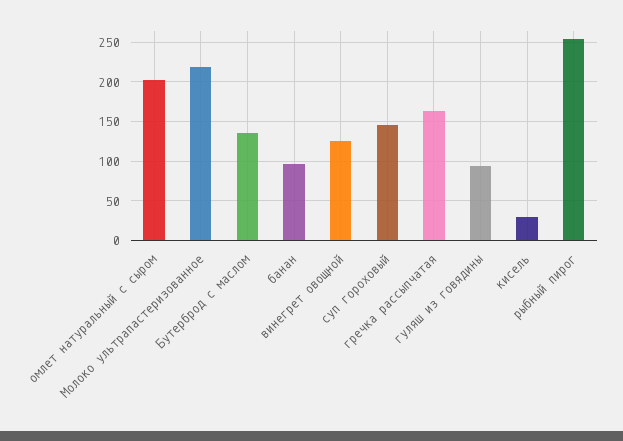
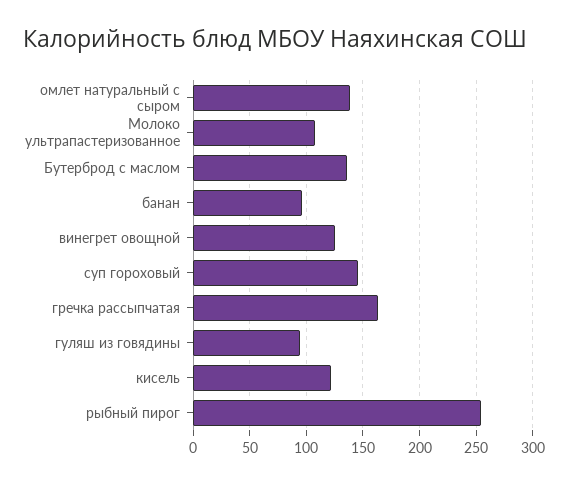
  {
-   "омлет натуральный с сыром": 200,
+   "омлет натуральный с сыром": 140,
-   "Молоко ультрапастеризованное": 220,
+   "Молоко ультрапастеризованное": 110,
    "Бутерброд с маслом": 140,
    "банан": 100,
    "винегрет овощной": 130,
    "суп гороховый": 150,
    "гречка рассыпчатая": 160,
    "гуляш из говядины": 90,
-   "кисель": 30,
+   "кисель": 120,
    "рыбный пирог": 250
  }

